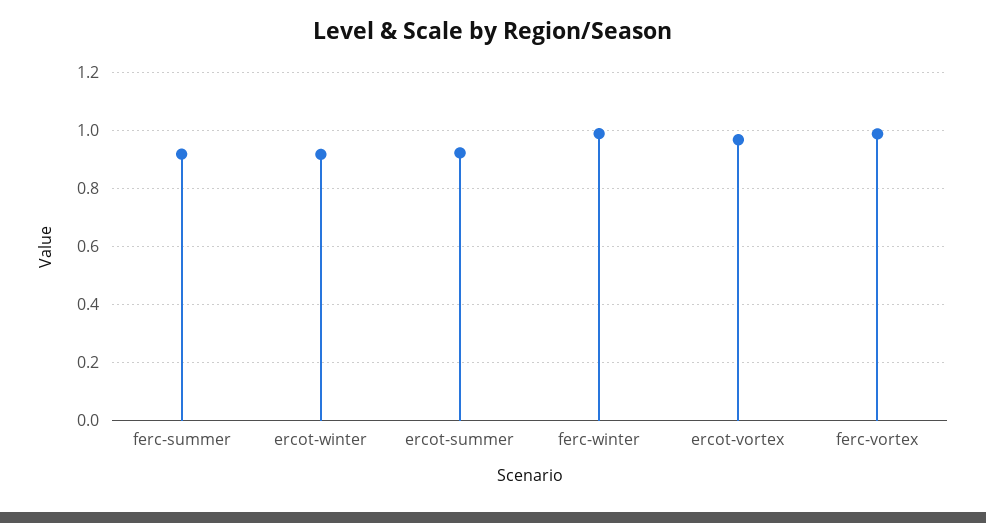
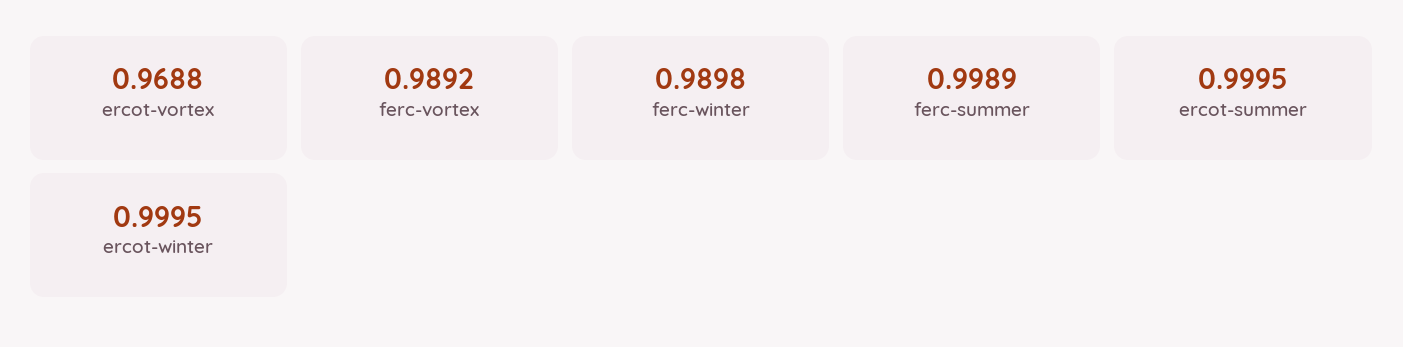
  {
-   "ferc-summer": 0.925,
+   "ferc-summer": 0.9989,
-   "ercot-winter": 0.925,
+   "ercot-winter": 0.9995,
-   "ercot-summer": 0.925,
+   "ercot-summer": 0.9995,
    "ferc-winter": 0.9898,
    "ercot-vortex": 0.9688,
    "ferc-vortex": 0.9892
  }

